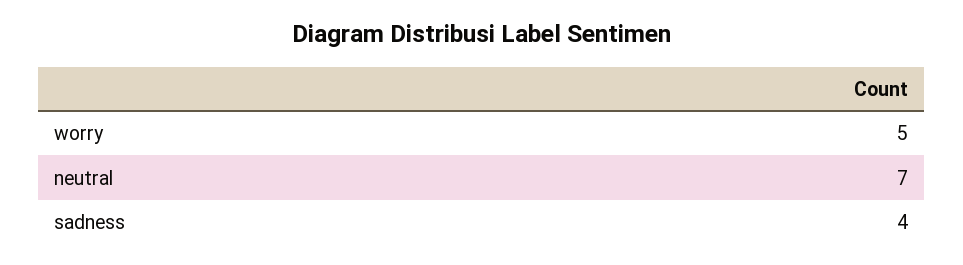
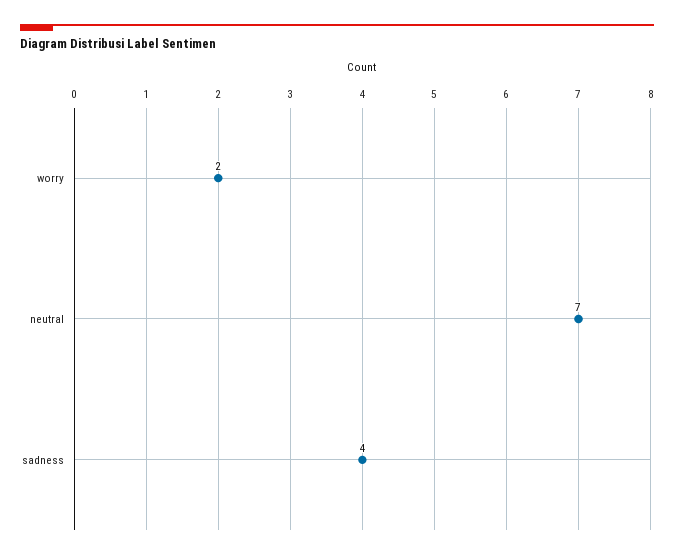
  {
-   "worry": 5,
+   "worry": 2,
    "neutral": 7,
    "sadness": 4
  }

